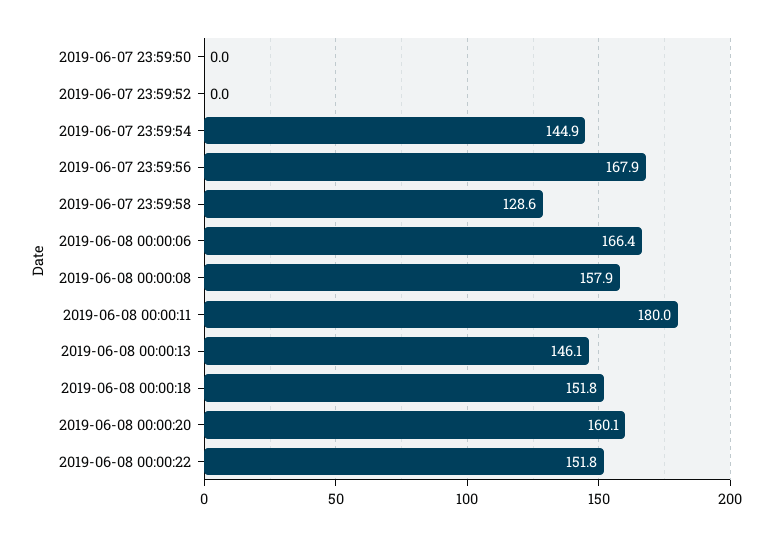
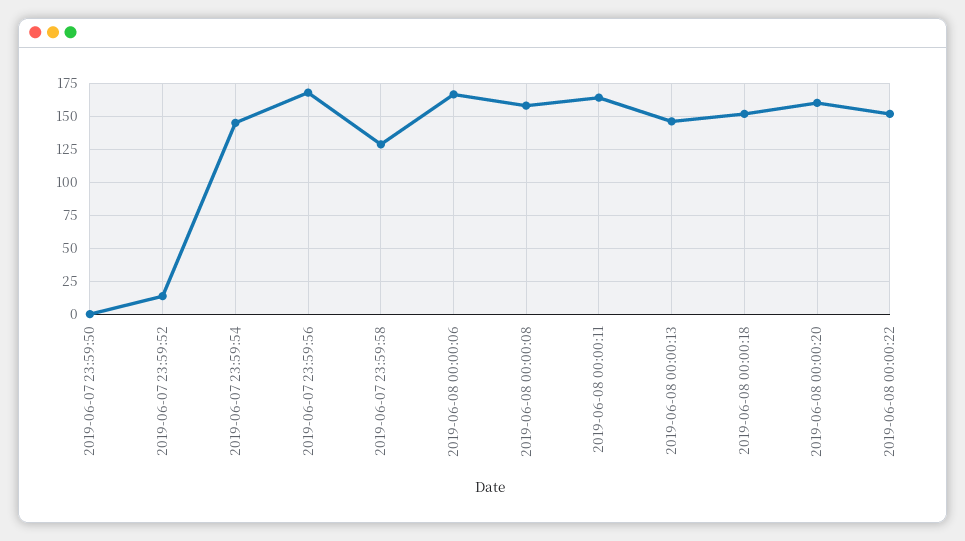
  {
    "2019-06-07 23:59:50": 0,
-   "2019-06-07 23:59:52": 0,
+   "2019-06-07 23:59:52": 15,
    "2019-06-07 23:59:54": 144.9,
    "2019-06-07 23:59:56": 167.9,
    "2019-06-07 23:59:58": 128.6,
    "2019-06-08 00:00:06": 166.4,
    "2019-06-08 00:00:08": 157.9,
-   "2019-06-08 00:00:11": 180,
+   "2019-06-08 00:00:11": 165,
    "2019-06-08 00:00:13": 146.1,
    "2019-06-08 00:00:18": 151.8,
    "2019-06-08 00:00:20": 160.1,
    "2019-06-08 00:00:22": 151.8
  }

